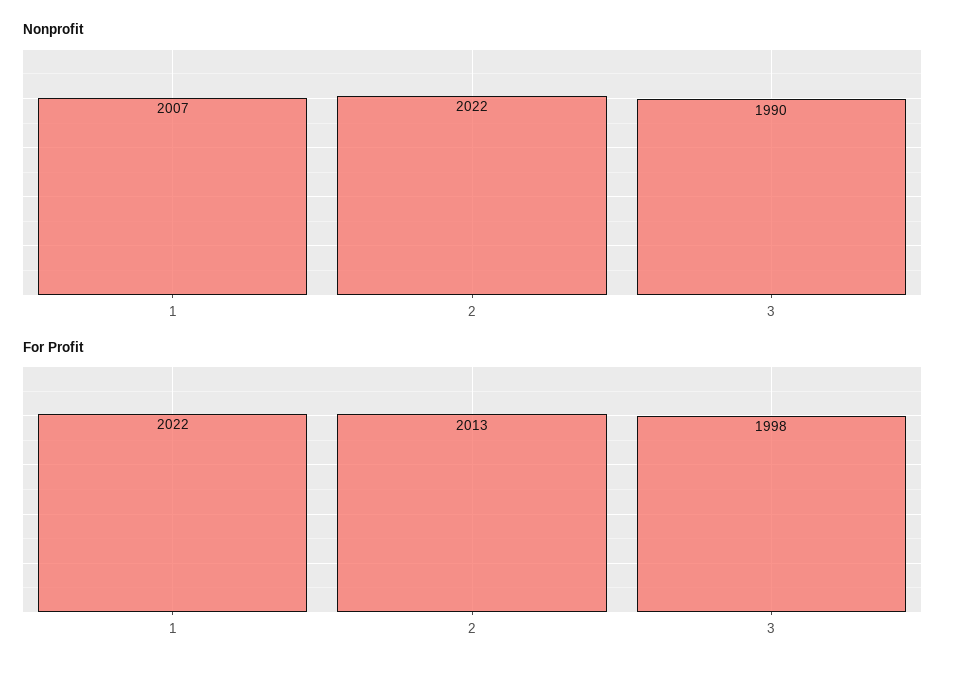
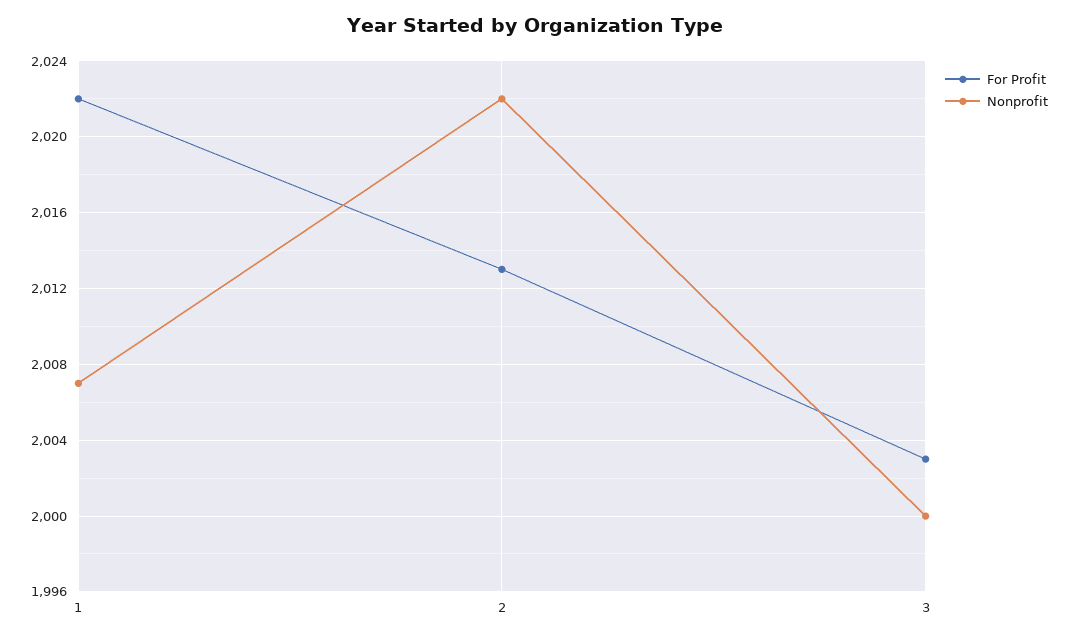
  {
    "Nonprofit": {
      "1": 2007,
      "2": 2022,
-     "3": 1990
+     "3": 2000
    },
    "For Profit": {
      "1": 2022,
      "2": 2013,
-     "3": 1998
+     "3": 2003
    }
  }

